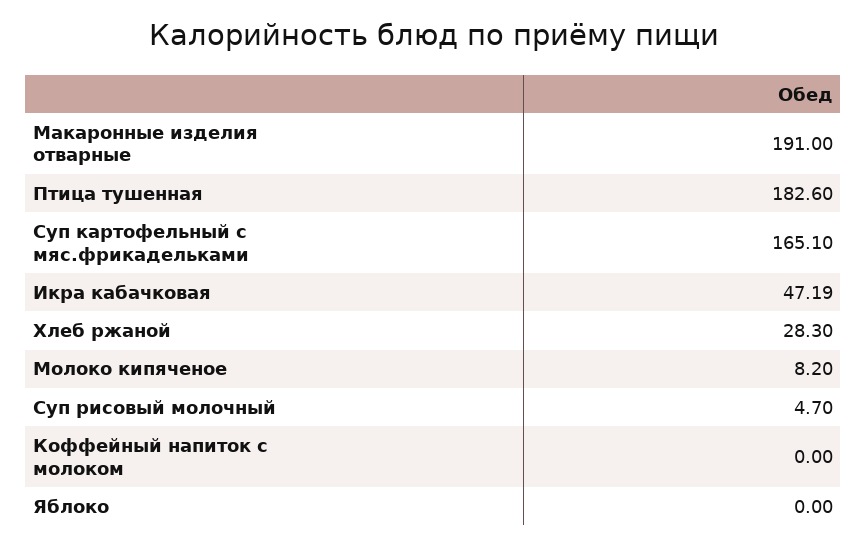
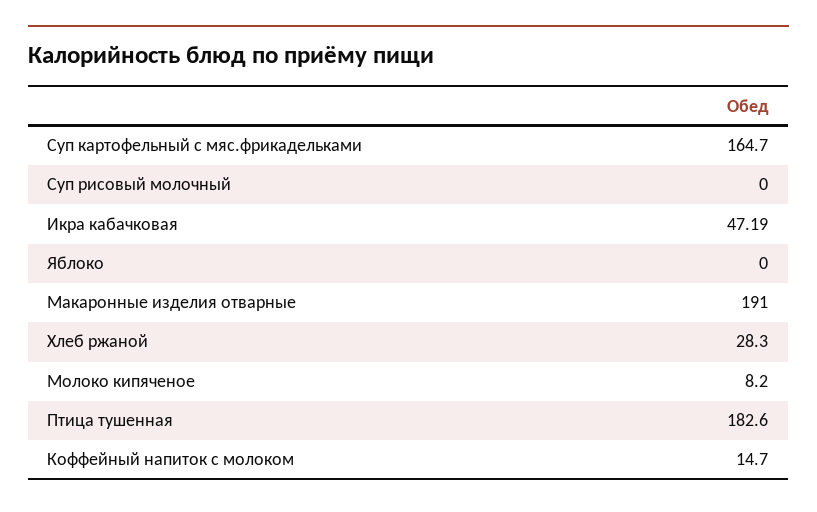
  {
    "Макаронные изделия отварные": 191,
    "Птица тушенная": 182.6,
-   "Суп картофельный с мяс.фрикадельками": 165.1,
+   "Суп картофельный с мяс.фрикадельками": 164.7,
    "Икра кабачковая": 47.19,
    "Хлеб ржаной": 28.3,
    "Молоко кипяченое": 8.2,
-   "Суп рисовый молочный": 4.7,
+   "Суп рисовый молочный": 0,
-   "Коффейный напиток с молоком": 0,
+   "Коффейный напиток с молоком": 14.7,
    "Яблоко": 0
  }

